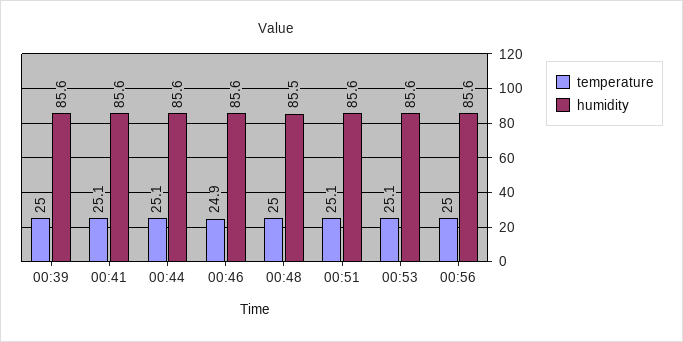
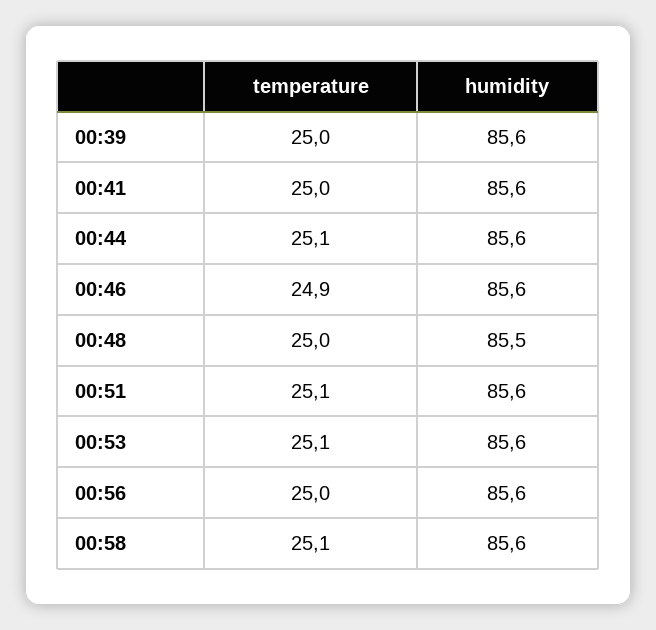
  {
    "temperature": {
      "00:39": 25,
-     "00:41": 25.1,
+     "00:41": 25,
      "00:44": 25.1,
      "00:46": 24.9,
      "00:48": 25,
      "00:51": 25.1,
      "00:53": 25.1,
-     "00:56": 25
+     "00:56": 25,
+     "00:58": 25.1
    },
    "humidity": {
      "00:39": 85.6,
      "00:41": 85.6,
      "00:44": 85.6,
      "00:46": 85.6,
      "00:48": 85.5,
      "00:51": 85.6,
      "00:53": 85.6,
-     "00:56": 85.6
+     "00:56": 85.6,
+     "00:58": 85.6
    }
  }

